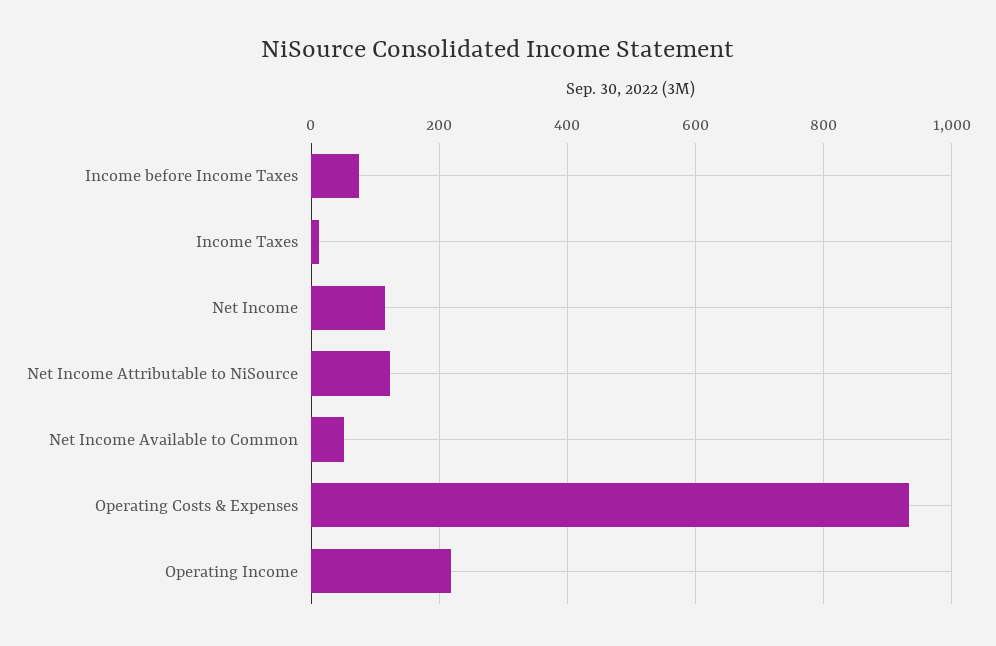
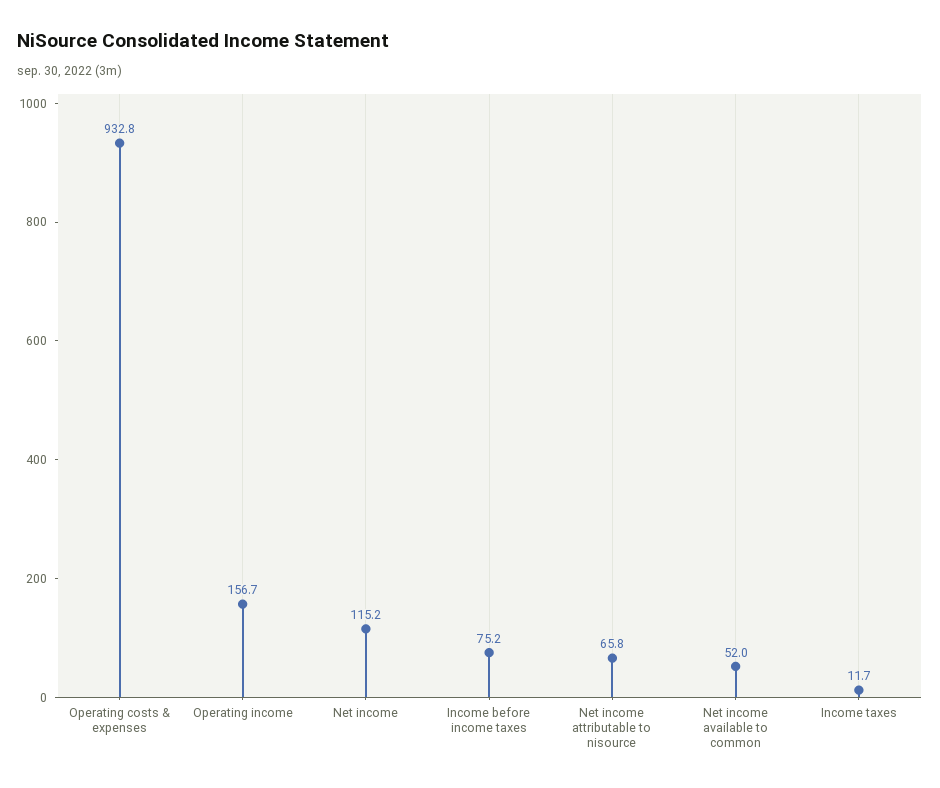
  {
    "Income before Income Taxes": 75.2,
    "Income Taxes": 11.7,
    "Net Income": 115.2,
-   "Net Income Attributable to NiSource": 120,
+   "Net Income Attributable to NiSource": 65.8,
    "Net Income Available to Common": 52,
    "Operating Costs & Expenses": 932.8,
-   "Operating Income": 220
+   "Operating Income": 156.7
  }

